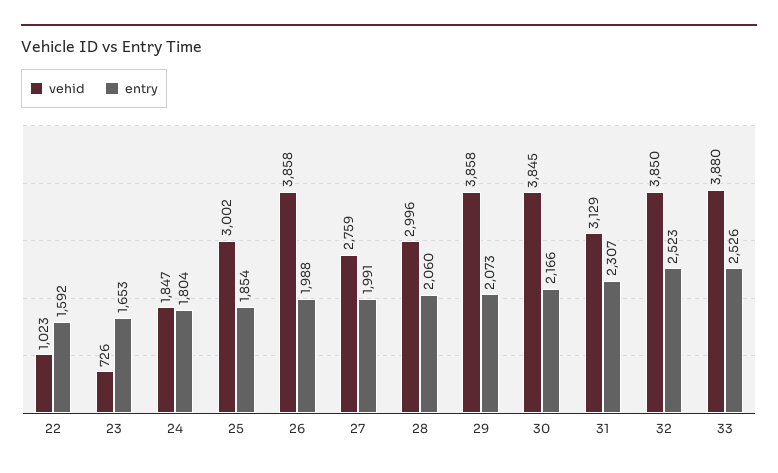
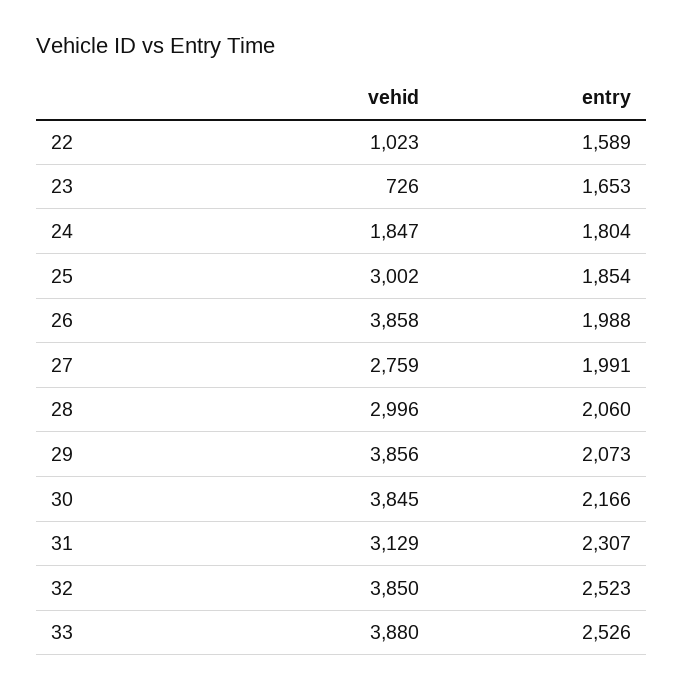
  {
    "vehid": {
      "22": 1023,
      "23": 726,
      "24": 1847,
      "25": 3002,
      "26": 3858,
      "27": 2759,
      "28": 2996,
-     "29": 3858,
+     "29": 3856,
      "30": 3845,
      "31": 3129,
      "32": 3850,
      "33": 3880
    },
    "entry": {
-     "22": 1592,
+     "22": 1589,
      "23": 1653,
      "24": 1804,
      "25": 1854,
      "26": 1988,
      "27": 1991,
      "28": 2060,
      "29": 2073,
      "30": 2166,
      "31": 2307,
      "32": 2523,
      "33": 2526
    }
  }

